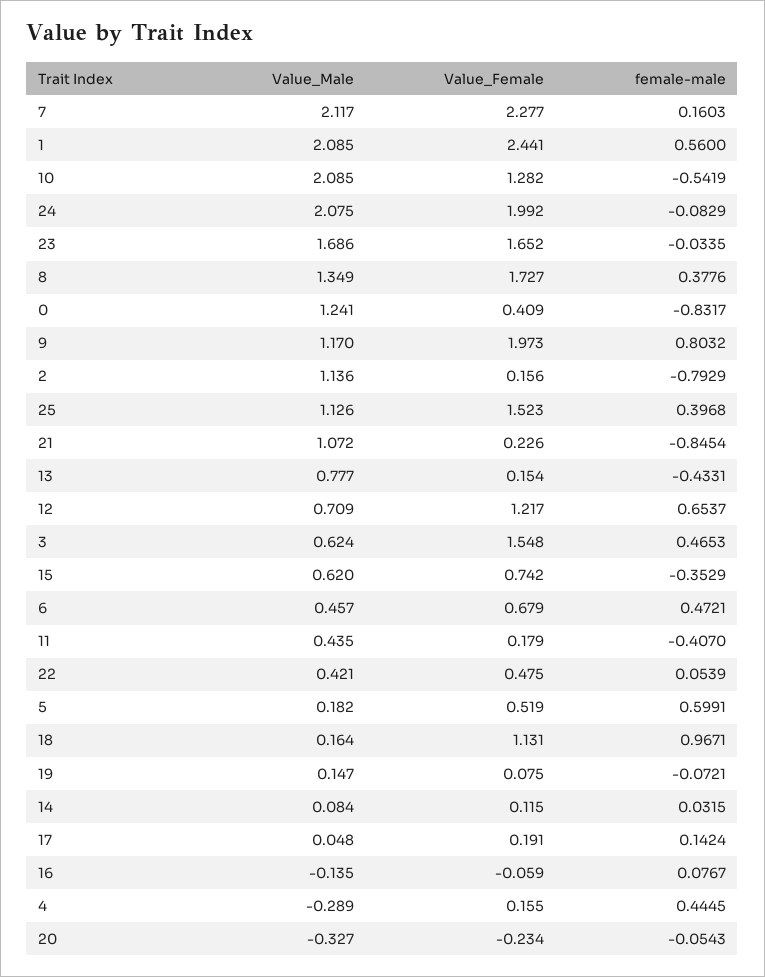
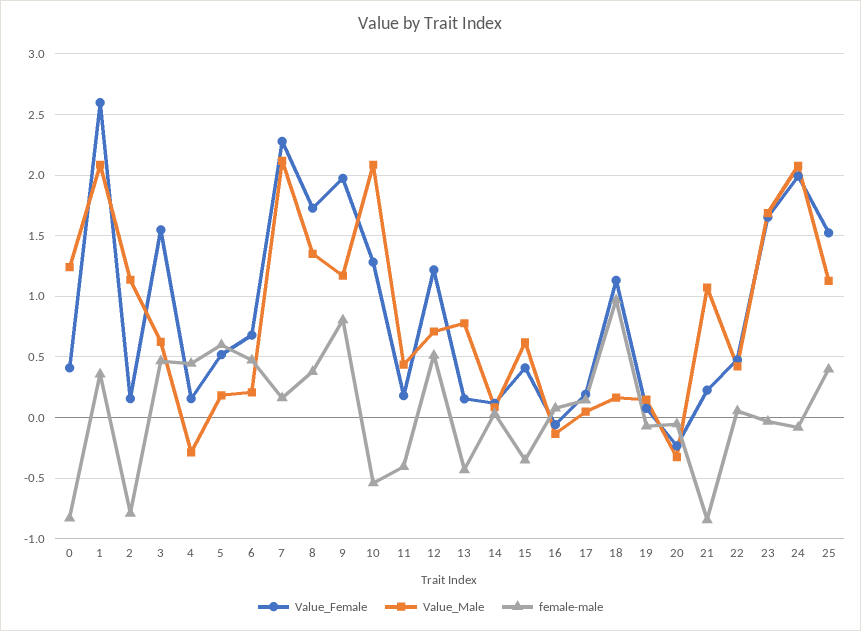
  {
    "Value_Male": {
      "7": 2.117,
      "1": 2.085,
      "10": 2.085,
      "24": 2.075,
      "23": 1.686,
      "8": 1.349,
      "0": 1.241,
      "9": 1.17,
      "2": 1.136,
      "25": 1.126,
      "21": 1.072,
      "13": 0.777,
      "12": 0.709,
      "3": 0.624,
      "15": 0.62,
-     "6": 0.457,
+     "6": 0.2,
      "11": 0.435,
      "22": 0.421,
      "5": 0.182,
      "18": 0.164,
      "19": 0.147,
      "14": 0.084,
      "17": 0.048,
      "16": -0.135,
      "4": -0.289,
      "20": -0.327
    },
    "Value_Female": {
      "7": 2.277,
-     "1": 2.441,
+     "1": 2.6,
      "10": 1.282,
      "24": 1.992,
      "23": 1.652,
      "8": 1.727,
      "0": 0.409,
      "9": 1.973,
      "2": 0.156,
      "25": 1.523,
      "21": 0.226,
      "13": 0.154,
      "12": 1.217,
      "3": 1.548,
-     "15": 0.742,
+     "15": 0.4,
      "6": 0.679,
      "11": 0.179,
      "22": 0.475,
      "5": 0.519,
      "18": 1.131,
      "19": 0.075,
      "14": 0.115,
      "17": 0.191,
      "16": -0.059,
      "4": 0.155,
      "20": -0.234
    },
    "female-male": {
      "7": 0.1603,
-     "1": 0.56,
+     "1": 0.35,
      "10": -0.5419,
      "24": -0.0829,
      "23": -0.0335,
      "8": 0.3776,
      "0": -0.8317,
      "9": 0.8032,
      "2": -0.7929,
      "25": 0.3968,
      "21": -0.8454,
      "13": -0.4331,
-     "12": 0.6537,
+     "12": 0.5,
      "3": 0.4653,
      "15": -0.3529,
      "6": 0.4721,
      "11": -0.407,
      "22": 0.0539,
      "5": 0.5991,
      "18": 0.9671,
      "19": -0.0721,
      "14": 0.0315,
      "17": 0.1424,
      "16": 0.0767,
      "4": 0.4445,
      "20": -0.0543
    }
  }

